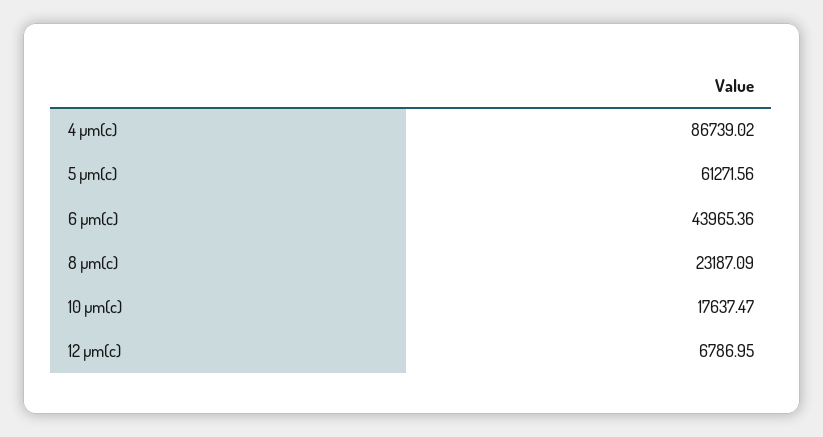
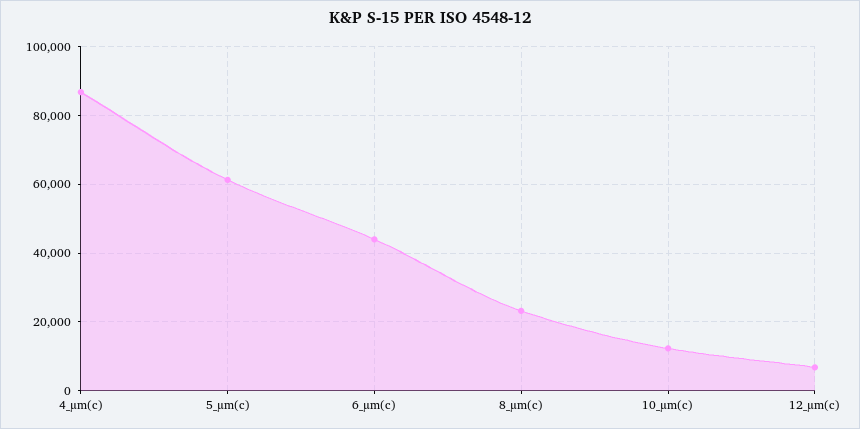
  {
    "4 µm(c)": 86739.02,
    "5 µm(c)": 61271.56,
    "6 µm(c)": 43965.36,
    "8 µm(c)": 23187.09,
-   "10 µm(c)": 17637.47,
+   "10 µm(c)": 12000,
    "12 µm(c)": 6786.95
  }

